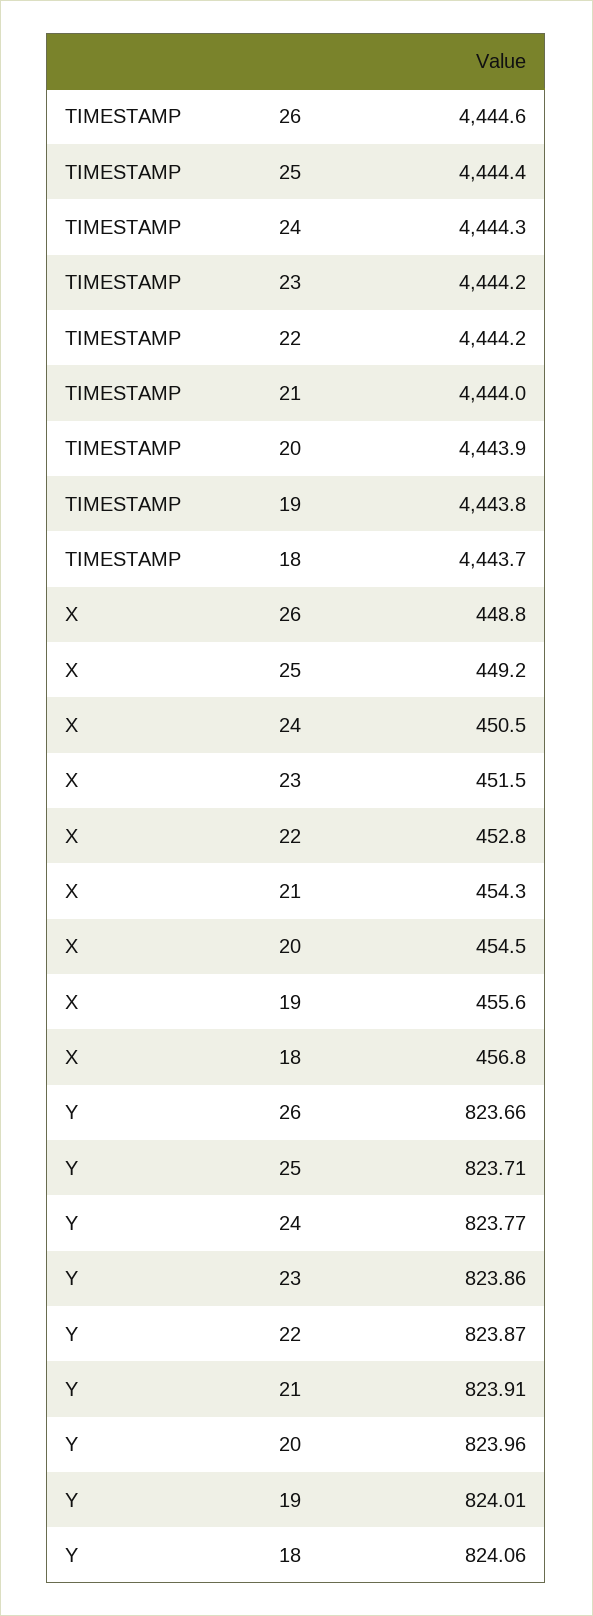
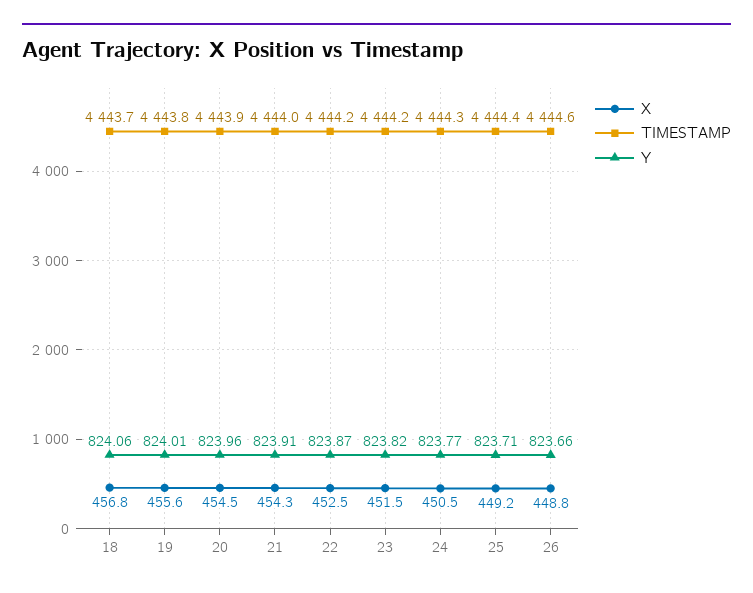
  {
    "TIMESTAMP": {
      "26": 4444.6,
      "25": 4444.4,
      "24": 4444.3,
      "23": 4444.2,
      "22": 4444.2,
      "21": 4444,
      "20": 4443.9,
      "19": 4443.8,
      "18": 4443.7
    },
    "X": {
      "26": 448.8,
      "25": 449.2,
      "24": 450.5,
      "23": 451.5,
-     "22": 452.8,
+     "22": 452.5,
      "21": 454.3,
      "20": 454.5,
      "19": 455.6,
      "18": 456.8
    },
    "Y": {
      "26": 823.66,
      "25": 823.71,
      "24": 823.77,
-     "23": 823.86,
+     "23": 823.82,
      "22": 823.87,
      "21": 823.91,
      "20": 823.96,
      "19": 824.01,
      "18": 824.06
    }
  }

